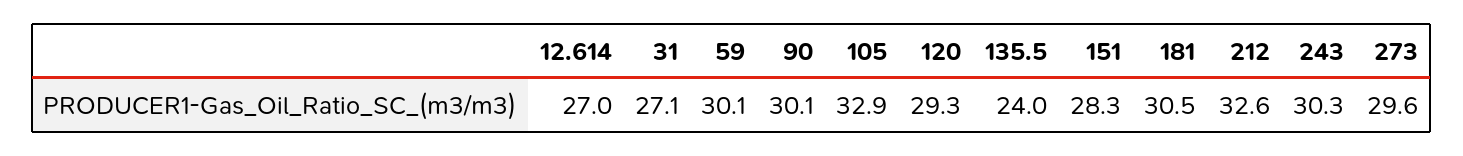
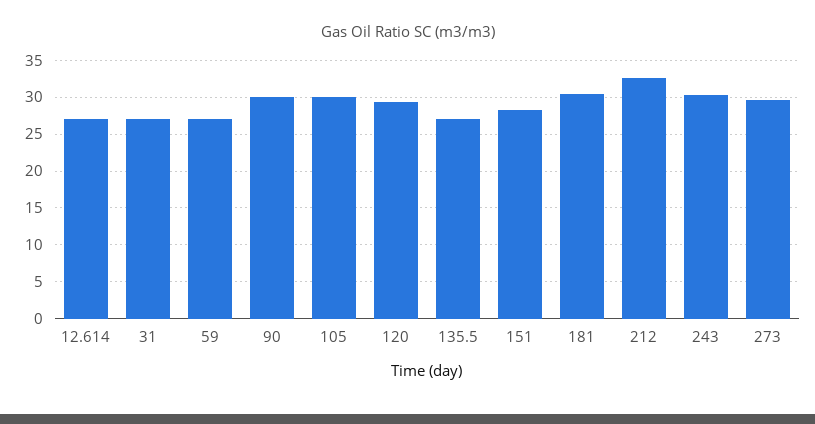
  {
    "12.614": 27,
    "31": 27.1,
-   "59": 30.1,
+   "59": 27,
    "90": 30.1,
-   "105": 32.9,
+   "105": 30,
    "120": 29.3,
-   "135.5": 24,
+   "135.5": 27,
    "151": 28.3,
    "181": 30.5,
    "212": 32.6,
    "243": 30.3,
    "273": 29.6
  }

